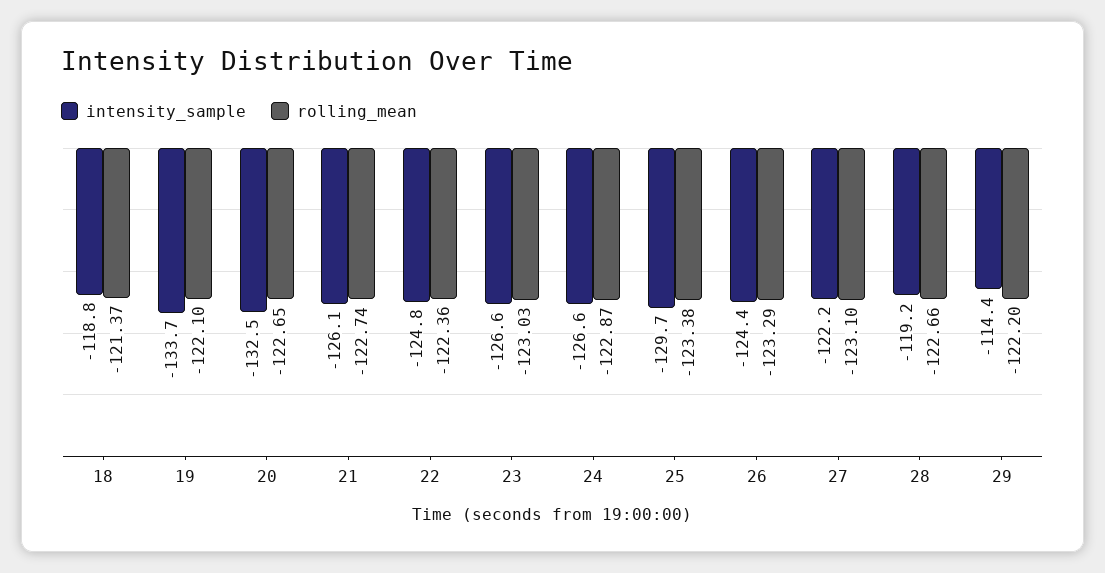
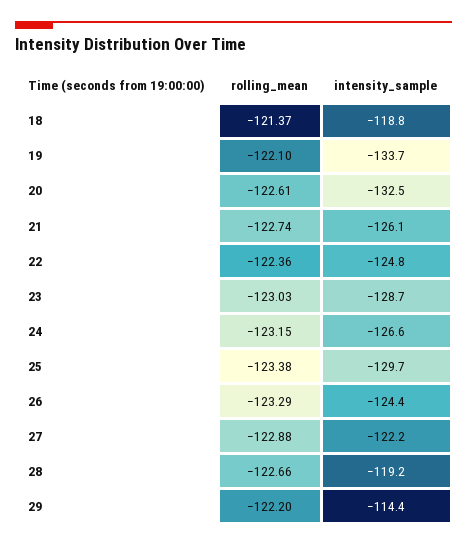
  {
    "intensity_sample": {
      "18": -118.8,
      "19": -133.7,
      "20": -132.5,
      "21": -126.1,
      "22": -124.8,
-     "23": -126.6,
+     "23": -128.7,
      "24": -126.6,
      "25": -129.7,
      "26": -124.4,
      "27": -122.2,
      "28": -119.2,
      "29": -114.4
    },
    "rolling_mean": {
      "18": -121.37,
      "19": -122.1,
-     "20": -122.65,
+     "20": -122.61,
      "21": -122.74,
      "22": -122.36,
      "23": -123.03,
-     "24": -122.87,
+     "24": -123.15,
      "25": -123.38,
      "26": -123.29,
-     "27": -123.1,
+     "27": -122.88,
      "28": -122.66,
      "29": -122.2
    }
  }

